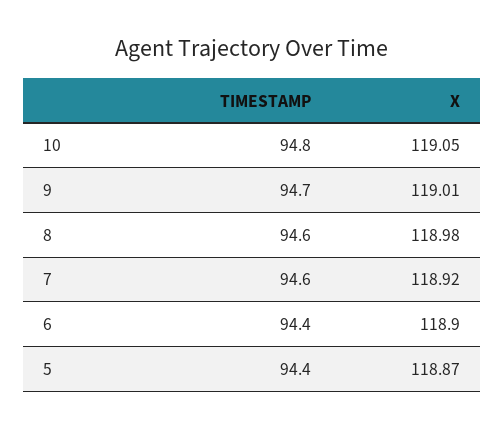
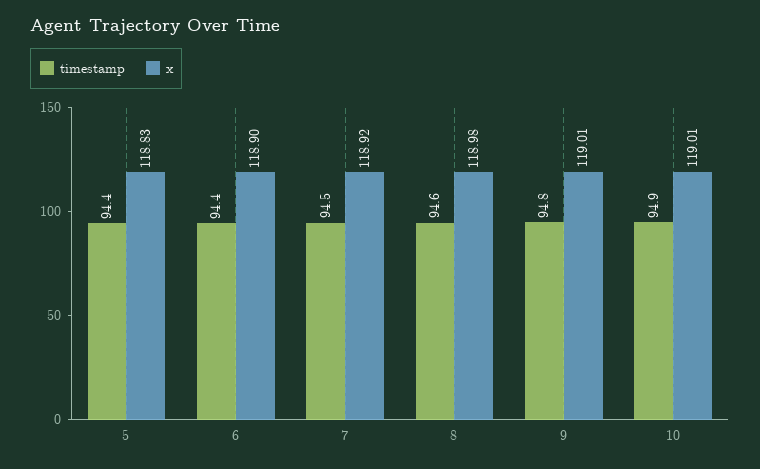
  {
    "TIMESTAMP": {
-     "10": 94.8,
+     "10": 94.9,
-     "9": 94.7,
+     "9": 94.8,
      "8": 94.6,
-     "7": 94.6,
+     "7": 94.5,
      "6": 94.4,
      "5": 94.4
    },
    "X": {
-     "10": 119.05,
+     "10": 119.01,
      "9": 119.01,
      "8": 118.98,
      "7": 118.92,
      "6": 118.9,
-     "5": 118.87
+     "5": 118.83
    }
  }

